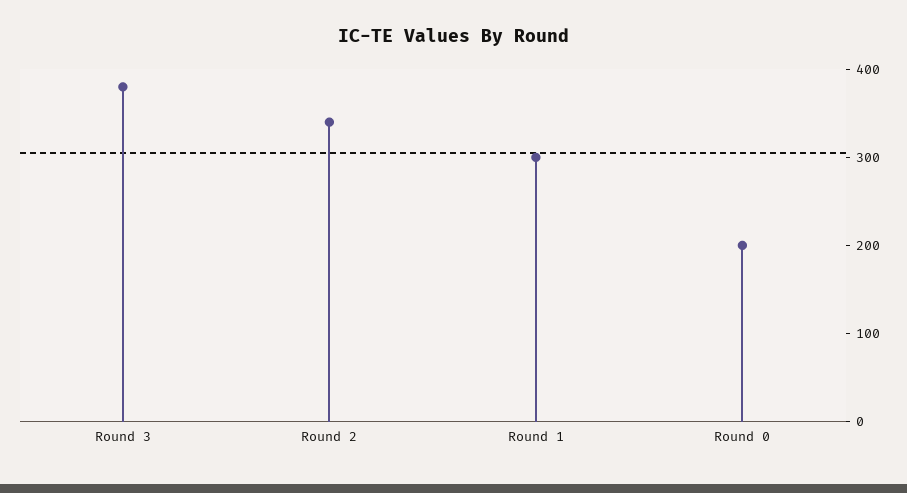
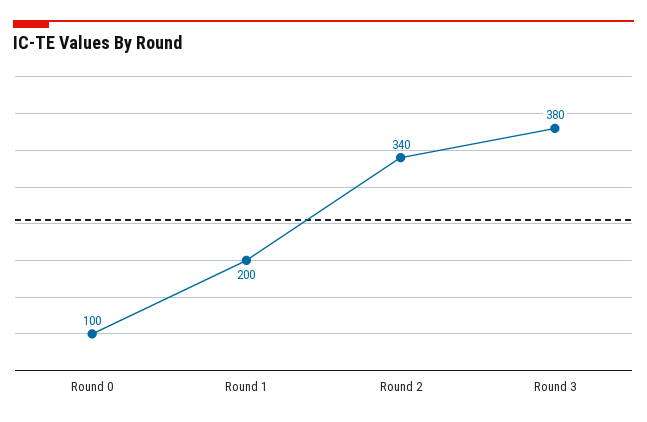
  {
    "Round 3": 380,
    "Round 2": 340,
-   "Round 1": 300,
+   "Round 1": 200,
-   "Round 0": 200
+   "Round 0": 100
  }

